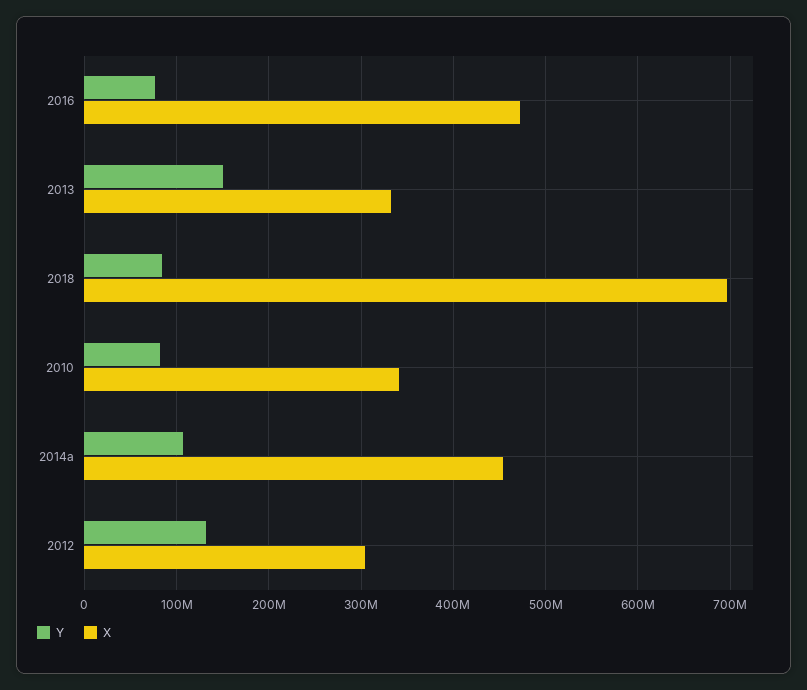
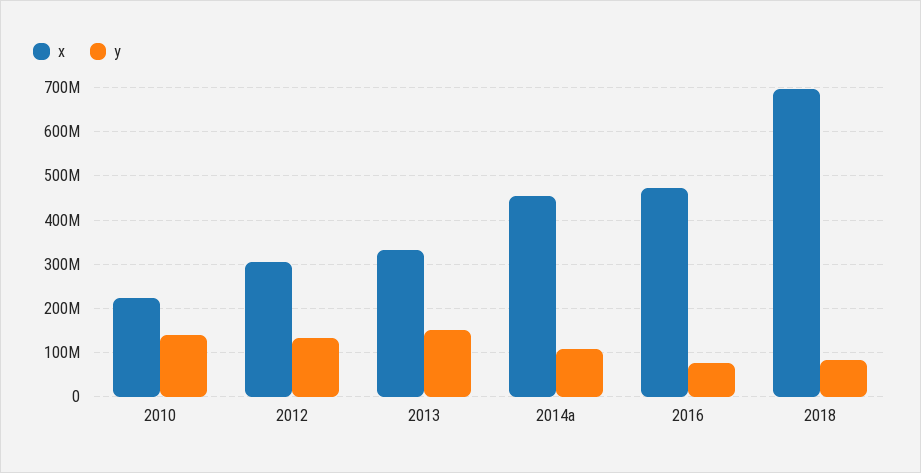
  {
    "Y": {
      "2016": 80000000,
      "2013": 150000000,
      "2018": 80000000,
-     "2010": 80000000,
+     "2010": 140000000,
      "2014a": 110000000,
      "2012": 130000000
    },
    "X": {
      "2016": 470000000,
      "2013": 330000000,
      "2018": 700000000,
-     "2010": 340000000,
+     "2010": 220000000,
      "2014a": 450000000,
      "2012": 300000000
    }
  }

